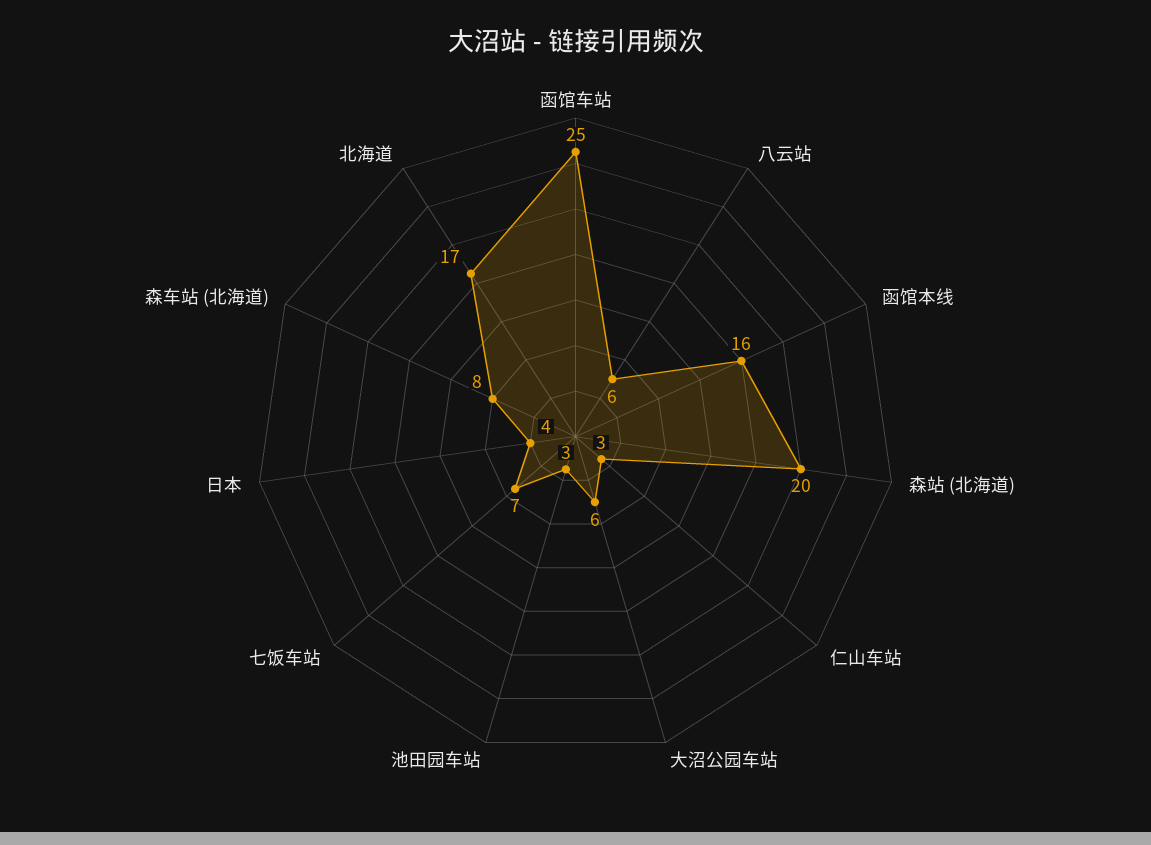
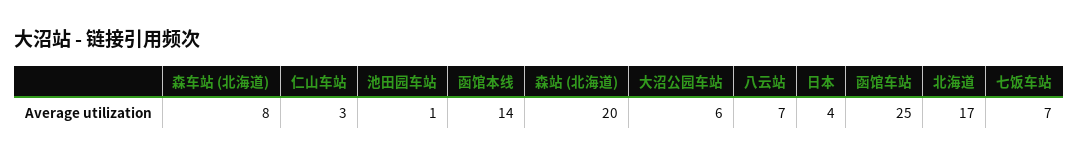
  {
    "函馆车站": 25,
-   "八云站": 6,
+   "八云站": 7,
-   "函馆本线": 16,
+   "函馆本线": 14,
    "森站 (北海道)": 20,
    "仁山车站": 3,
    "大沼公园车站": 6,
-   "池田园车站": 3,
+   "池田园车站": 1,
    "七饭车站": 7,
    "日本": 4,
    "森车站 (北海道)": 8,
    "北海道": 17
  }

